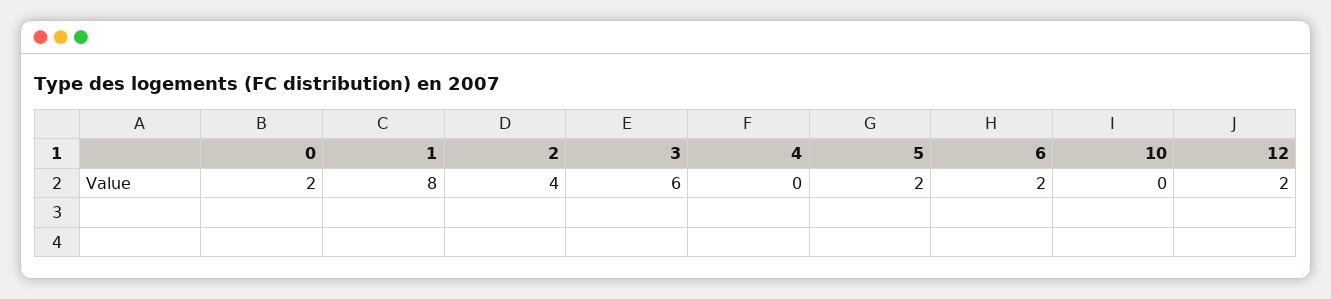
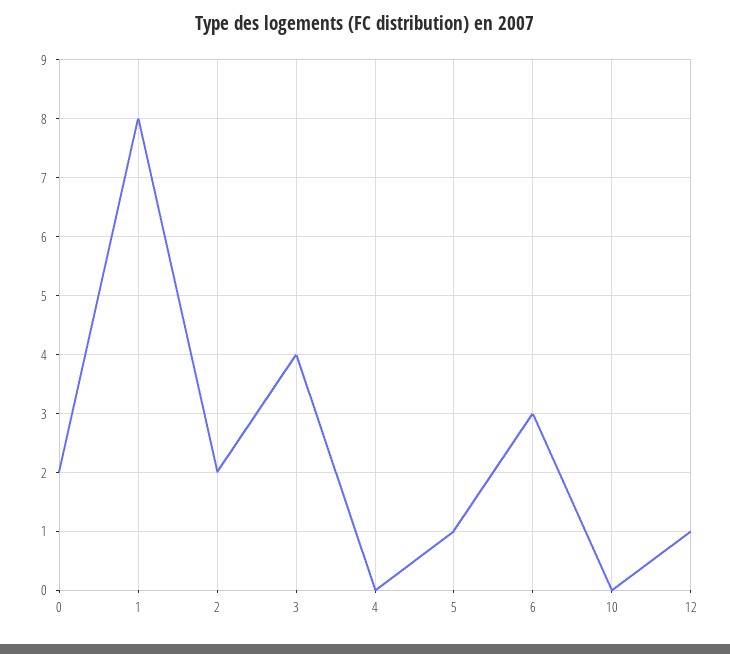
  {
    "0": 2,
    "1": 8,
-   "2": 4,
+   "2": 2,
-   "3": 6,
+   "3": 4,
    "4": 0,
-   "5": 2,
+   "5": 1,
-   "6": 2,
+   "6": 3,
    "10": 0,
-   "12": 2
+   "12": 1
  }

